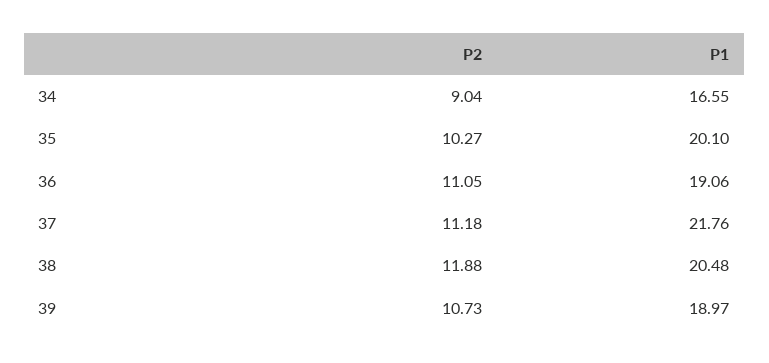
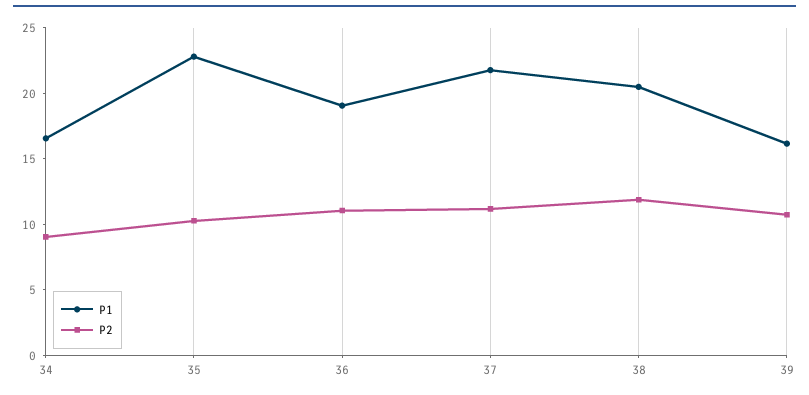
  {
    "P2": {
      "34": 9.04,
      "35": 10.27,
      "36": 11.05,
      "37": 11.18,
      "38": 11.88,
      "39": 10.73
    },
    "P1": {
      "34": 16.55,
-     "35": 20.1,
+     "35": 23,
      "36": 19.06,
      "37": 21.76,
      "38": 20.48,
-     "39": 18.97
+     "39": 16
    }
  }

